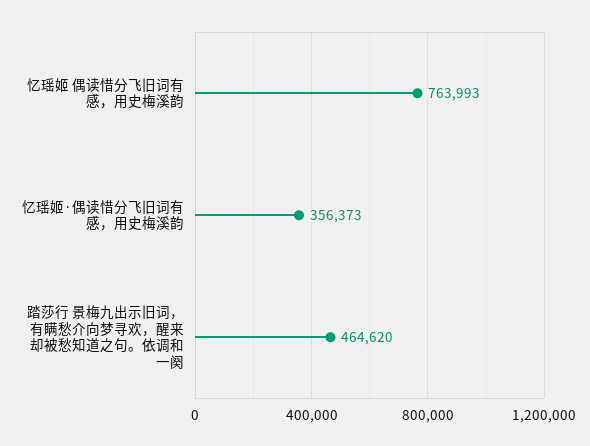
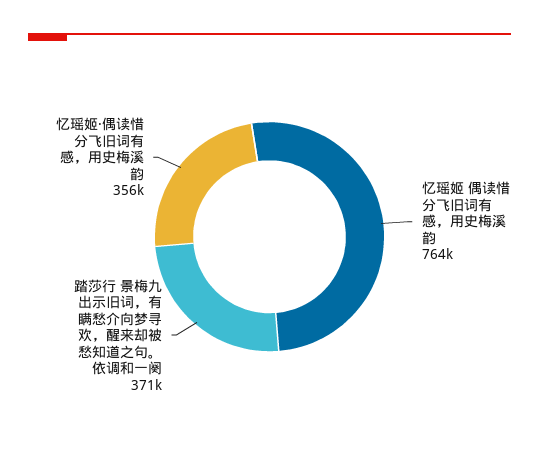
  {
    "忆瑶姬 偶读惜分飞旧词有感，用史梅溪韵": 763993,
    "忆瑶姬·偶读惜分飞旧词有感，用史梅溪韵": 356373,
-   "踏莎行 景梅九出示旧词，有瞒愁介向梦寻欢，醒来却被愁知道之句。依调和一阕": 464620
+   "踏莎行 景梅九出示旧词，有瞒愁介向梦寻欢，醒来却被愁知道之句。依调和一阕": 371000
  }

